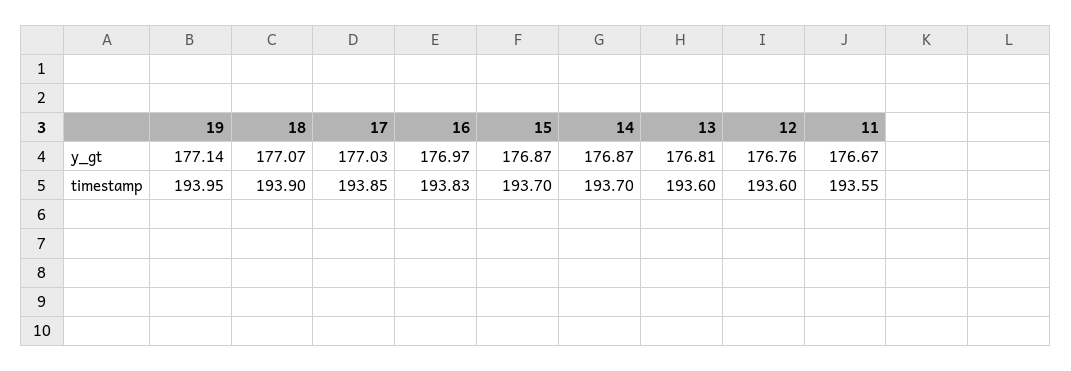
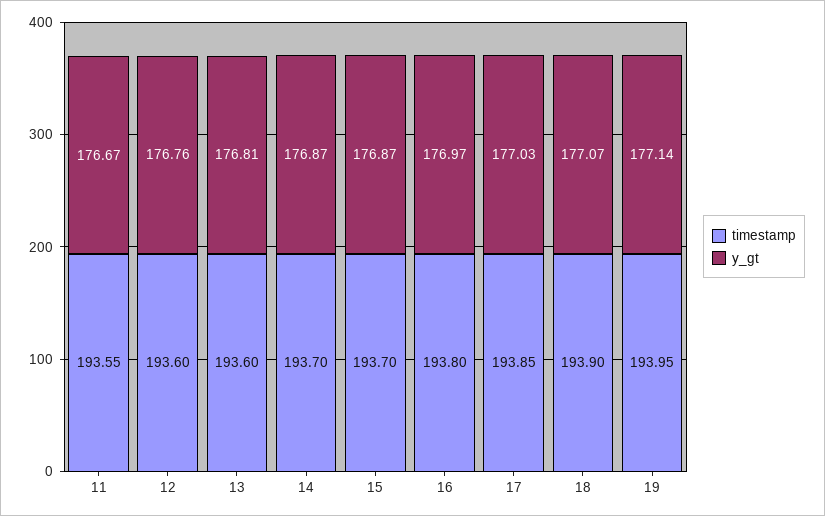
  {
    "y_gt": {
      "19": 177.14,
      "18": 177.07,
      "17": 177.03,
      "16": 176.97,
      "15": 176.87,
      "14": 176.87,
      "13": 176.81,
      "12": 176.76,
      "11": 176.67
    },
    "timestamp": {
      "19": 193.95,
      "18": 193.9,
      "17": 193.85,
-     "16": 193.83,
+     "16": 193.8,
      "15": 193.7,
      "14": 193.7,
      "13": 193.6,
      "12": 193.6,
      "11": 193.55
    }
  }

